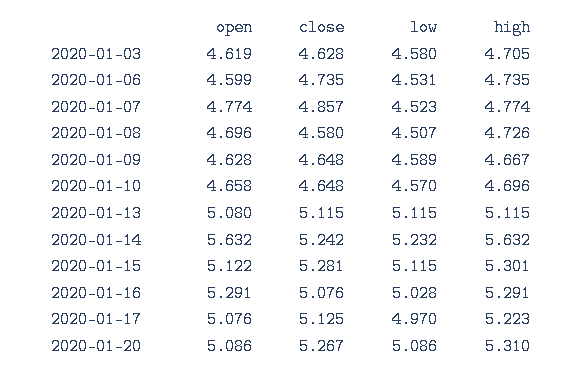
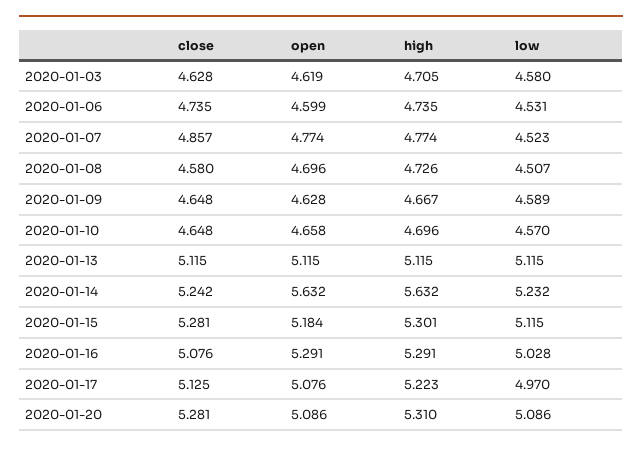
  {
    "open": {
      "2020-01-03": 4.619,
      "2020-01-06": 4.599,
      "2020-01-07": 4.774,
      "2020-01-08": 4.696,
      "2020-01-09": 4.628,
      "2020-01-10": 4.658,
-     "2020-01-13": 5.08,
+     "2020-01-13": 5.115,
      "2020-01-14": 5.632,
-     "2020-01-15": 5.122,
+     "2020-01-15": 5.184,
      "2020-01-16": 5.291,
      "2020-01-17": 5.076,
      "2020-01-20": 5.086
    },
    "close": {
      "2020-01-03": 4.628,
      "2020-01-06": 4.735,
      "2020-01-07": 4.857,
      "2020-01-08": 4.58,
      "2020-01-09": 4.648,
      "2020-01-10": 4.648,
      "2020-01-13": 5.115,
      "2020-01-14": 5.242,
      "2020-01-15": 5.281,
      "2020-01-16": 5.076,
      "2020-01-17": 5.125,
-     "2020-01-20": 5.267
+     "2020-01-20": 5.281
    },
    "low": {
      "2020-01-03": 4.58,
      "2020-01-06": 4.531,
      "2020-01-07": 4.523,
      "2020-01-08": 4.507,
      "2020-01-09": 4.589,
      "2020-01-10": 4.57,
      "2020-01-13": 5.115,
      "2020-01-14": 5.232,
      "2020-01-15": 5.115,
      "2020-01-16": 5.028,
      "2020-01-17": 4.97,
      "2020-01-20": 5.086
    },
    "high": {
      "2020-01-03": 4.705,
      "2020-01-06": 4.735,
      "2020-01-07": 4.774,
      "2020-01-08": 4.726,
      "2020-01-09": 4.667,
      "2020-01-10": 4.696,
      "2020-01-13": 5.115,
      "2020-01-14": 5.632,
      "2020-01-15": 5.301,
      "2020-01-16": 5.291,
      "2020-01-17": 5.223,
      "2020-01-20": 5.31
    }
  }

